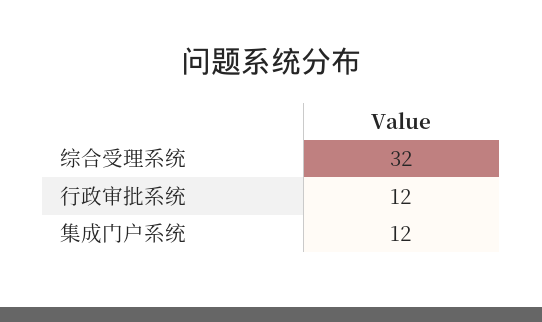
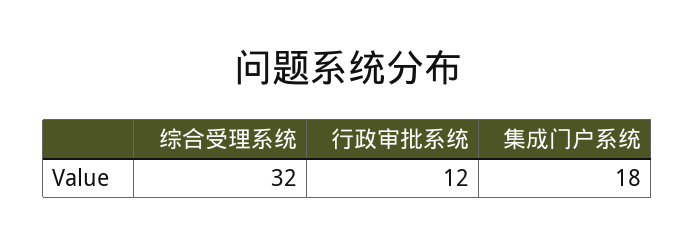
  {
    "综合受理系统": 32,
    "行政审批系统": 12,
-   "集成门户系统": 12
+   "集成门户系统": 18
  }

